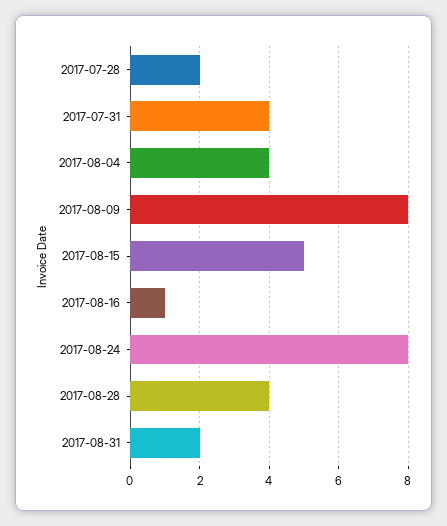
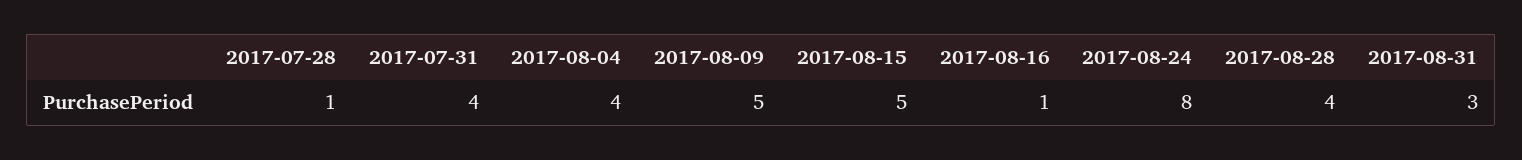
  {
-   "2017-07-28": 2,
+   "2017-07-28": 1,
    "2017-07-31": 4,
    "2017-08-04": 4,
-   "2017-08-09": 8,
+   "2017-08-09": 5,
    "2017-08-15": 5,
    "2017-08-16": 1,
    "2017-08-24": 8,
    "2017-08-28": 4,
-   "2017-08-31": 2
+   "2017-08-31": 3
  }

